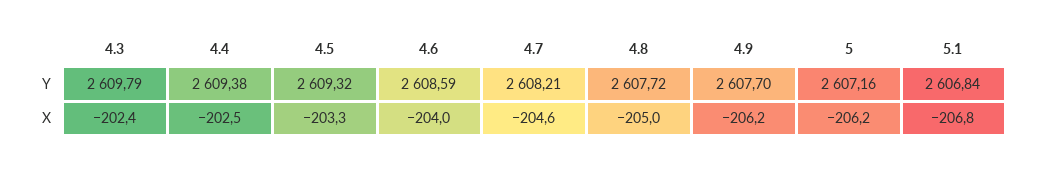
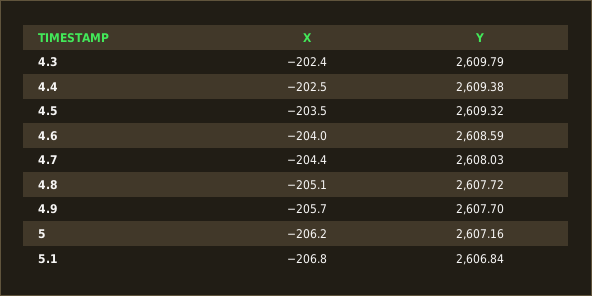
  {
    "4.3": {
      "Y": 2609.79,
      "X": -202.4
    },
    "4.4": {
      "Y": 2609.38,
      "X": -202.5
    },
    "4.5": {
      "Y": 2609.32,
-     "X": -203.3
+     "X": -203.5
    },
    "4.6": {
      "Y": 2608.59,
      "X": -204
    },
    "4.7": {
-     "Y": 2608.21,
+     "Y": 2608.03,
-     "X": -204.6
+     "X": -204.4
    },
    "4.8": {
      "Y": 2607.72,
-     "X": -205
+     "X": -205.1
    },
    "4.9": {
      "Y": 2607.7,
-     "X": -206.2
+     "X": -205.7
    },
    "5": {
      "Y": 2607.16,
      "X": -206.2
    },
    "5.1": {
      "Y": 2606.84,
      "X": -206.8
    }
  }

